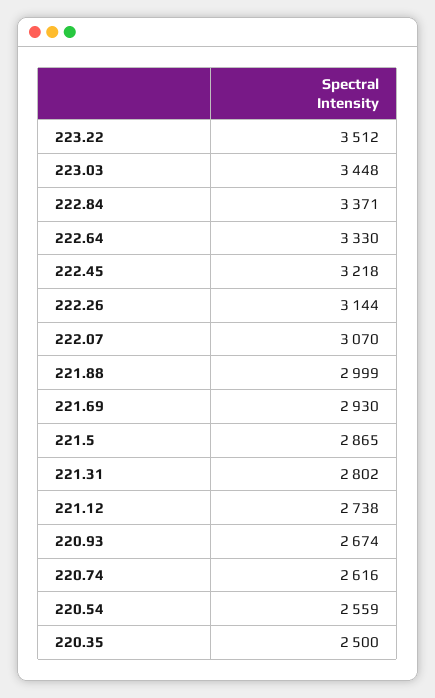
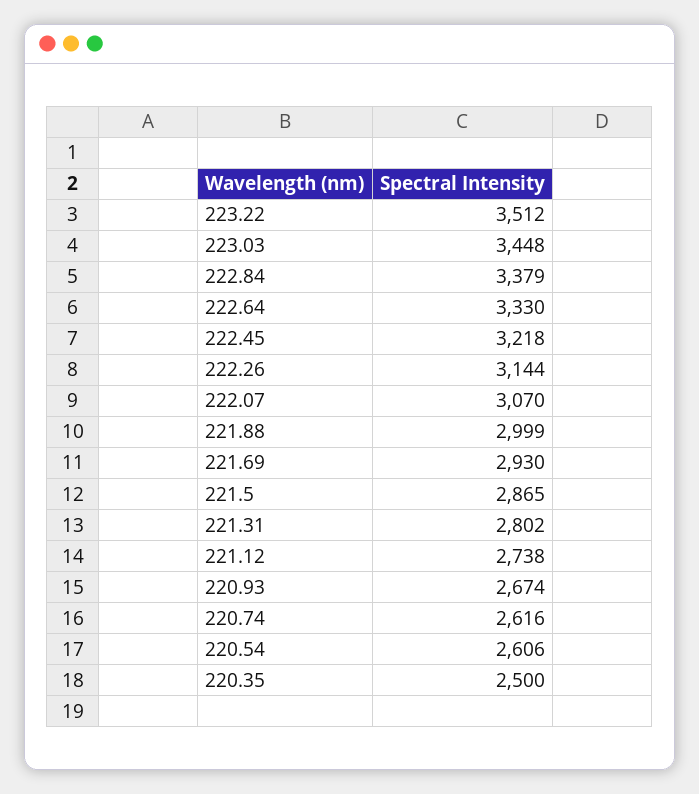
  {
    "223.22": 3512,
    "223.03": 3448,
-   "222.84": 3371,
+   "222.84": 3379,
    "222.64": 3330,
    "222.45": 3218,
    "222.26": 3144,
    "222.07": 3070,
    "221.88": 2999,
    "221.69": 2930,
    "221.5": 2865,
    "221.31": 2802,
    "221.12": 2738,
    "220.93": 2674,
    "220.74": 2616,
-   "220.54": 2559,
+   "220.54": 2606,
    "220.35": 2500
  }

